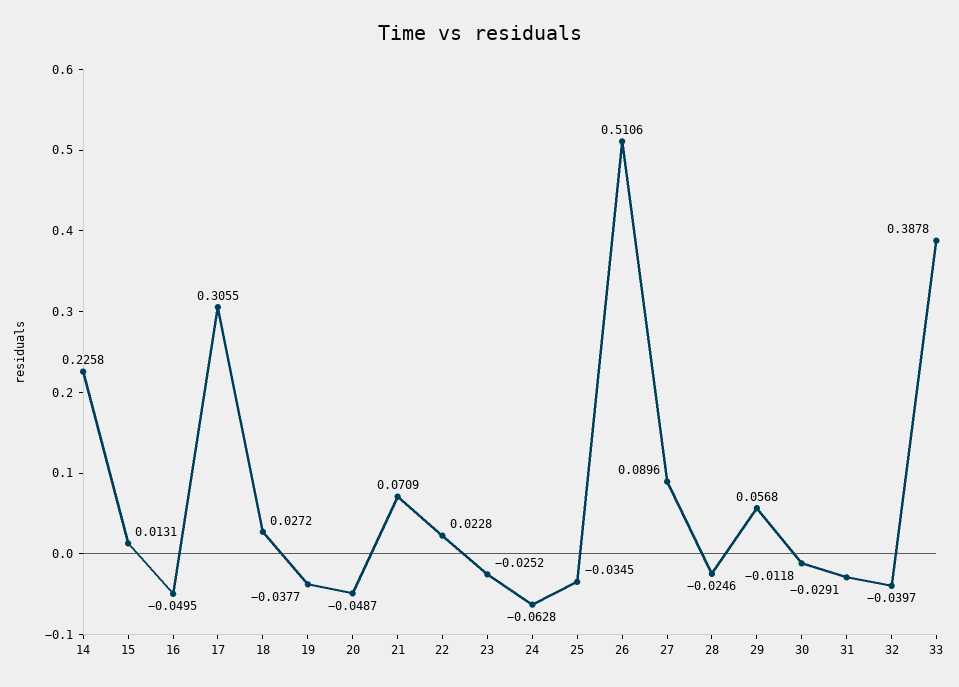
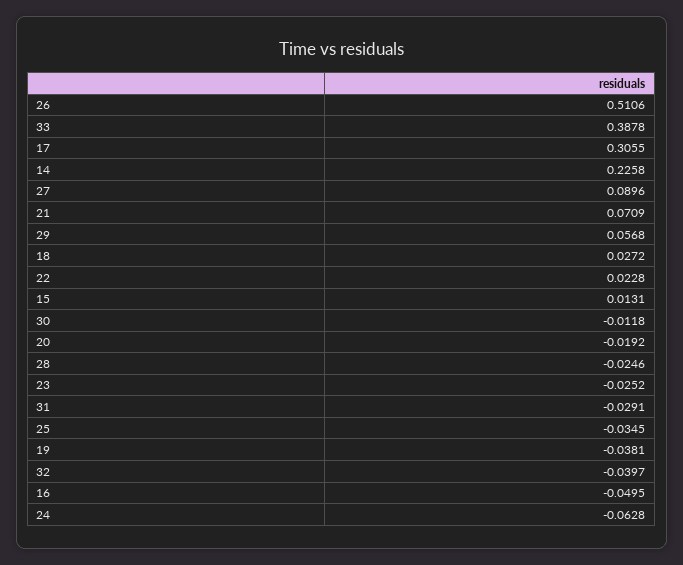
  {
    "14": 0.2258,
    "15": 0.0131,
    "16": -0.0495,
    "17": 0.3055,
    "18": 0.0272,
-   "19": -0.0377,
+   "19": -0.0381,
-   "20": -0.0487,
+   "20": -0.0192,
    "21": 0.0709,
    "22": 0.0228,
    "23": -0.0252,
    "24": -0.0628,
    "25": -0.0345,
    "26": 0.5106,
    "27": 0.0896,
    "28": -0.0246,
    "29": 0.0568,
    "30": -0.0118,
    "31": -0.0291,
    "32": -0.0397,
    "33": 0.3878
  }

